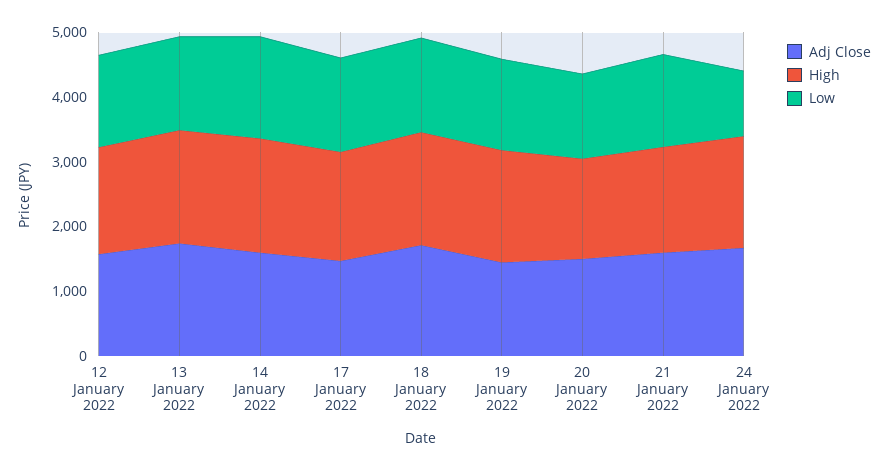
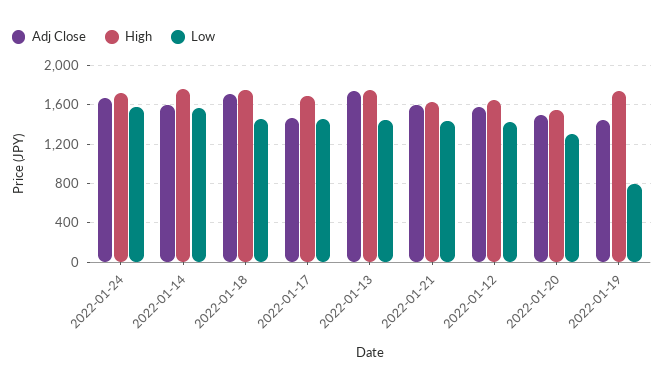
  {
    "Adj Close": {
      "12 January 2022": 1600,
      "13 January 2022": 1700,
      "14 January 2022": 1600,
      "17 January 2022": 1500,
      "18 January 2022": 1700,
      "19 January 2022": 1400,
      "20 January 2022": 1500,
      "21 January 2022": 1600,
      "24 January 2022": 1700
    },
    "High": {
      "12 January 2022": 1700,
      "13 January 2022": 1800,
      "14 January 2022": 1800,
      "17 January 2022": 1700,
      "18 January 2022": 1700,
      "19 January 2022": 1700,
      "20 January 2022": 1500,
      "21 January 2022": 1600,
      "24 January 2022": 1700
    },
    "Low": {
      "12 January 2022": 1400,
      "13 January 2022": 1400,
      "14 January 2022": 1600,
      "17 January 2022": 1500,
      "18 January 2022": 1500,
-     "19 January 2022": 1400,
+     "19 January 2022": 800,
      "20 January 2022": 1300,
      "21 January 2022": 1400,
-     "24 January 2022": 1000
+     "24 January 2022": 1600
    }
  }

